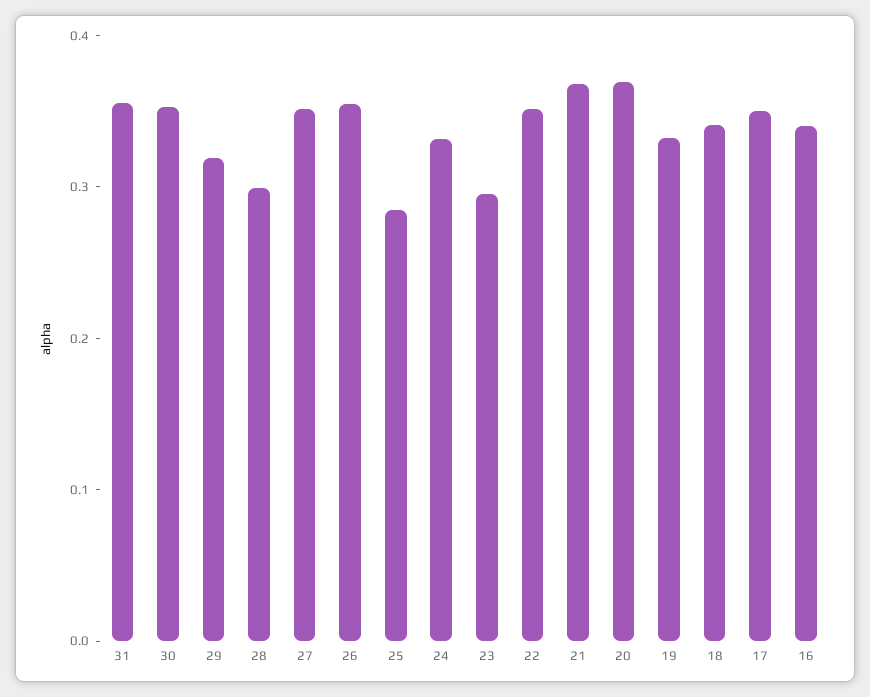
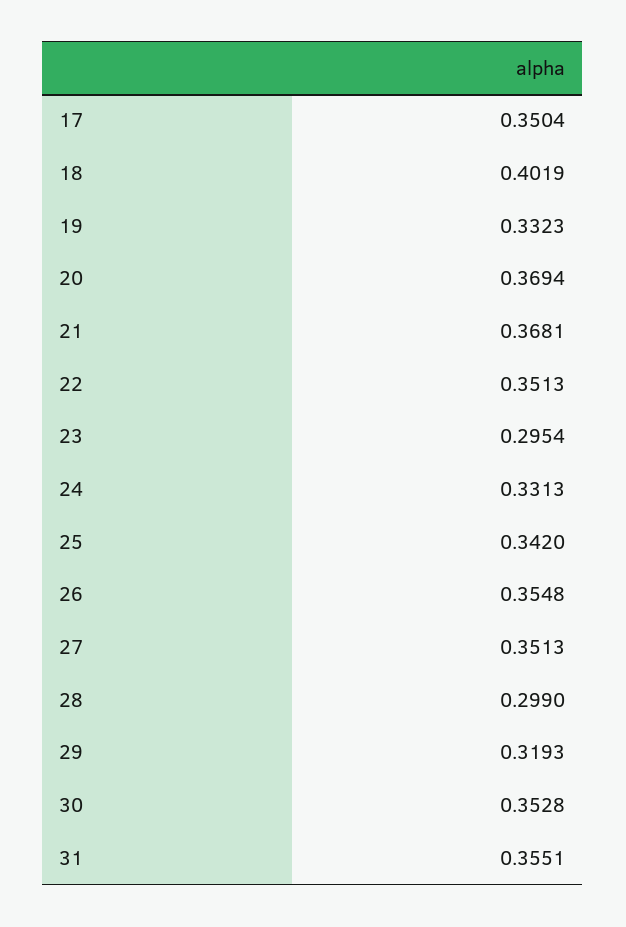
  {
    "31": 0.3551,
    "30": 0.3528,
    "29": 0.3193,
    "28": 0.299,
    "27": 0.3513,
    "26": 0.3548,
-   "25": 0.28,
+   "25": 0.342,
    "24": 0.3313,
    "23": 0.2954,
    "22": 0.3513,
    "21": 0.3681,
    "20": 0.3694,
    "19": 0.3323,
-   "18": 0.34,
+   "18": 0.4019,
-   "17": 0.3504,
+   "17": 0.3504
-   "16": 0.34
  }

